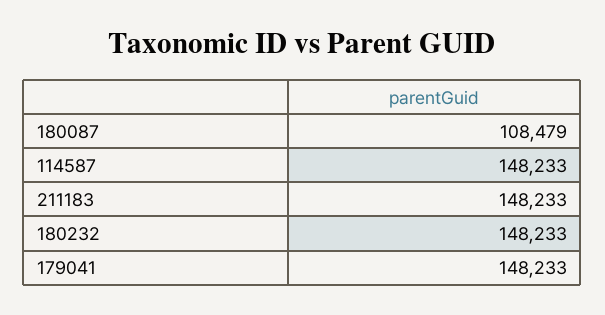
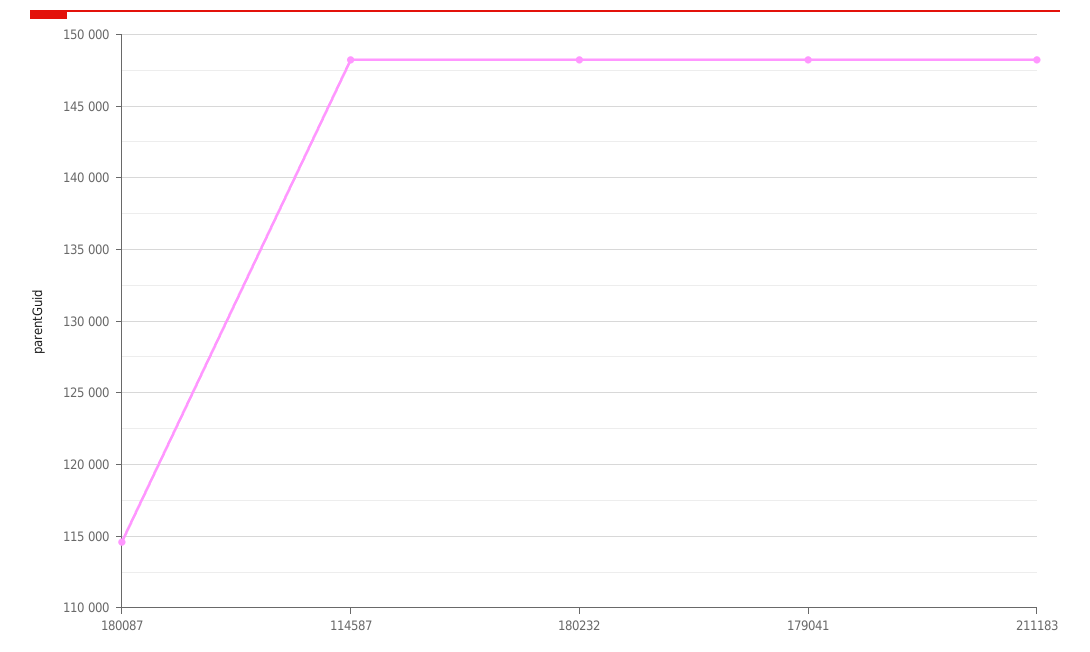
  {
-   "180087": 108479,
+   "180087": 114500,
    "114587": 148233,
    "211183": 148233,
    "180232": 148233,
    "179041": 148233
  }

